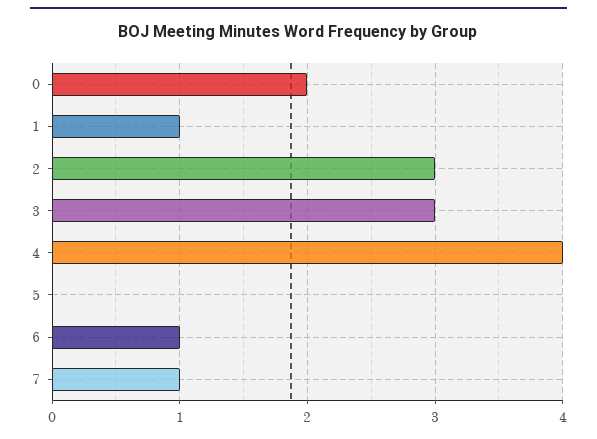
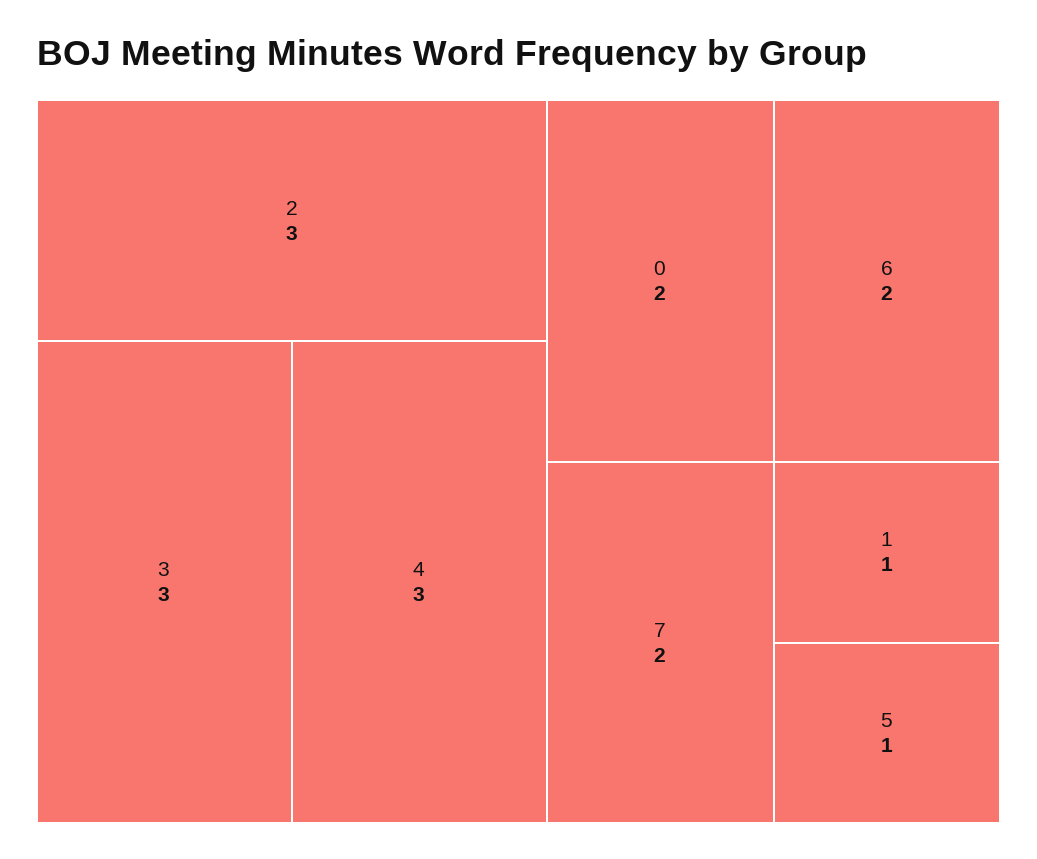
  {
    "0": 2,
    "1": 1,
    "2": 3,
    "3": 3,
-   "4": 4,
+   "4": 3,
-   "5": 0,
+   "5": 1,
-   "6": 1,
+   "6": 2,
-   "7": 1
+   "7": 2
  }

